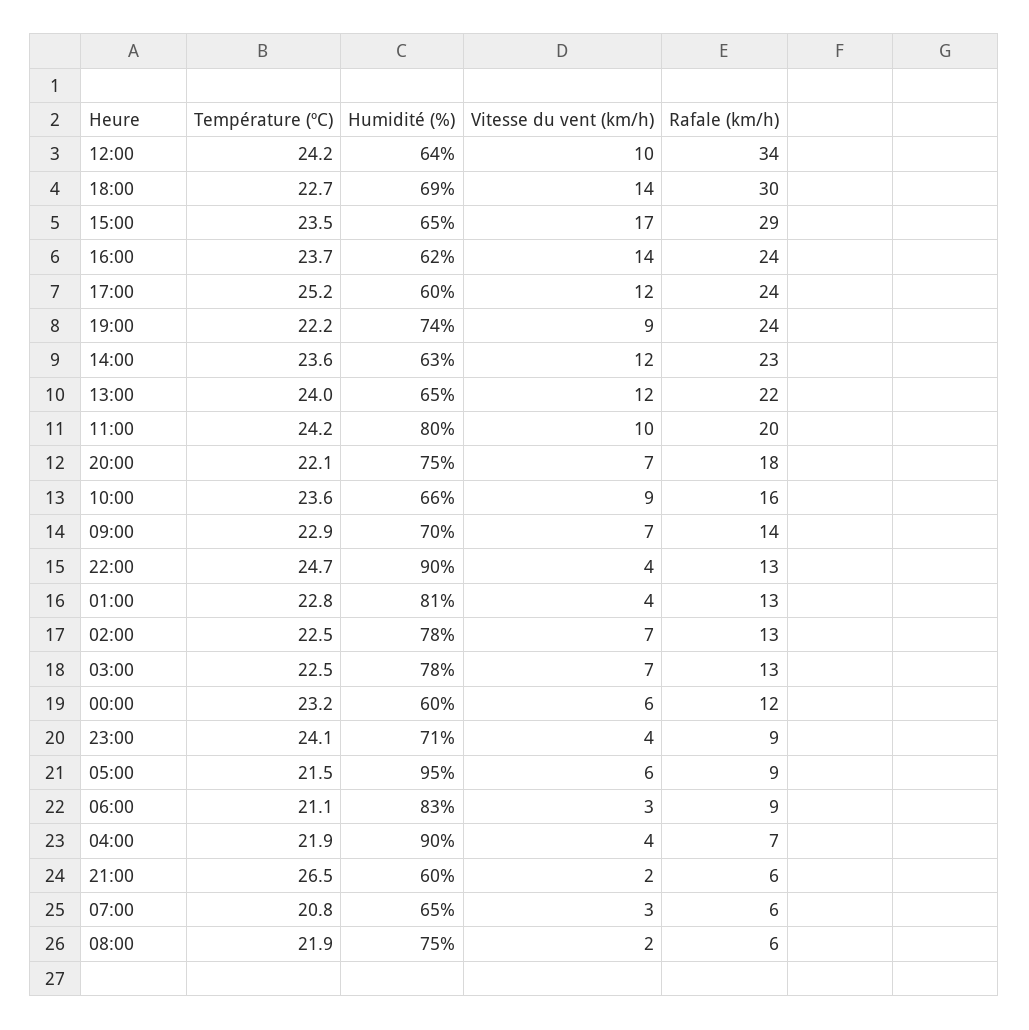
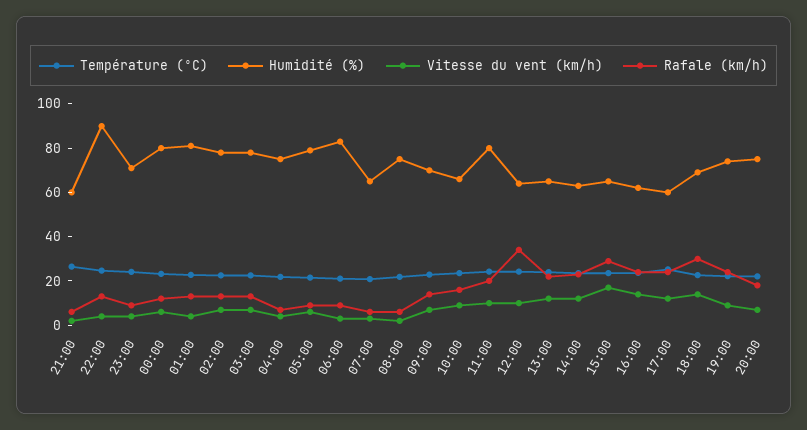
  {
    "Température (ºC)": {
      "12:00": 24.2,
      "18:00": 22.7,
      "15:00": 23.5,
      "16:00": 23.7,
      "17:00": 25.2,
      "19:00": 22.2,
      "14:00": 23.6,
      "13:00": 24,
      "11:00": 24.2,
      "20:00": 22.1,
      "10:00": 23.6,
      "09:00": 22.9,
      "22:00": 24.7,
      "01:00": 22.8,
      "02:00": 22.5,
      "03:00": 22.5,
      "00:00": 23.2,
      "23:00": 24.1,
      "05:00": 21.5,
      "06:00": 21.1,
      "04:00": 21.9,
      "21:00": 26.5,
      "07:00": 20.8,
      "08:00": 21.9
    },
    "Humidité (%)": {
      "12:00": 64,
      "18:00": 69,
      "15:00": 65,
      "16:00": 62,
      "17:00": 60,
      "19:00": 74,
      "14:00": 63,
      "13:00": 65,
      "11:00": 80,
      "20:00": 75,
      "10:00": 66,
      "09:00": 70,
      "22:00": 90,
      "01:00": 81,
      "02:00": 78,
      "03:00": 78,
-     "00:00": 60,
+     "00:00": 80,
      "23:00": 71,
-     "05:00": 95,
+     "05:00": 80,
      "06:00": 83,
-     "04:00": 90,
+     "04:00": 75,
      "21:00": 60,
      "07:00": 65,
      "08:00": 75
    },
    "Vitesse du vent (km/h)": {
      "12:00": 10,
      "18:00": 14,
      "15:00": 17,
      "16:00": 14,
      "17:00": 12,
      "19:00": 9,
      "14:00": 12,
      "13:00": 12,
      "11:00": 10,
      "20:00": 7,
      "10:00": 9,
      "09:00": 7,
      "22:00": 4,
      "01:00": 4,
      "02:00": 7,
      "03:00": 7,
      "00:00": 6,
      "23:00": 4,
      "05:00": 6,
      "06:00": 3,
      "04:00": 4,
      "21:00": 2,
      "07:00": 3,
      "08:00": 2
    },
    "Rafale (km/h)": {
      "12:00": 34,
      "18:00": 30,
      "15:00": 29,
      "16:00": 24,
      "17:00": 24,
      "19:00": 24,
      "14:00": 23,
      "13:00": 22,
      "11:00": 20,
      "20:00": 18,
      "10:00": 16,
      "09:00": 14,
      "22:00": 13,
      "01:00": 13,
      "02:00": 13,
      "03:00": 13,
      "00:00": 12,
      "23:00": 9,
      "05:00": 9,
      "06:00": 9,
      "04:00": 7,
      "21:00": 6,
      "07:00": 6,
      "08:00": 6
    }
  }

